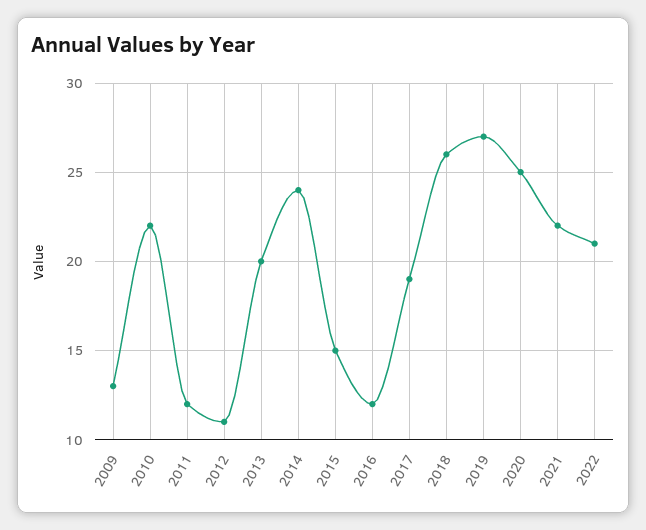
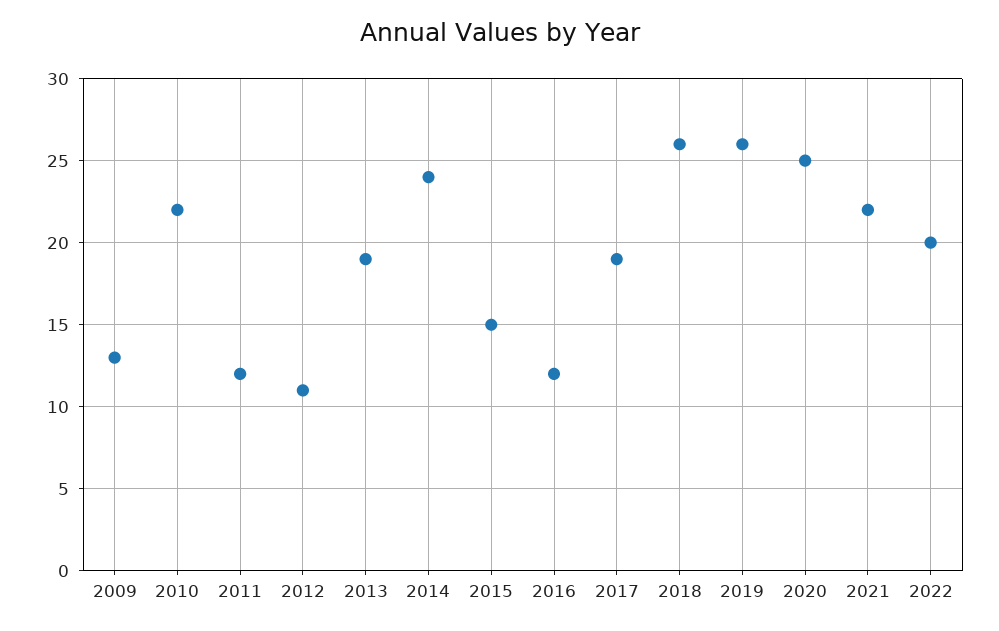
  {
    "2009": 13,
    "2010": 22,
    "2011": 12,
    "2012": 11,
-   "2013": 20,
+   "2013": 19,
    "2014": 24,
    "2015": 15,
    "2016": 12,
    "2017": 19,
    "2018": 26,
-   "2019": 27,
+   "2019": 26,
    "2020": 25,
    "2021": 22,
-   "2022": 21
+   "2022": 20
  }

